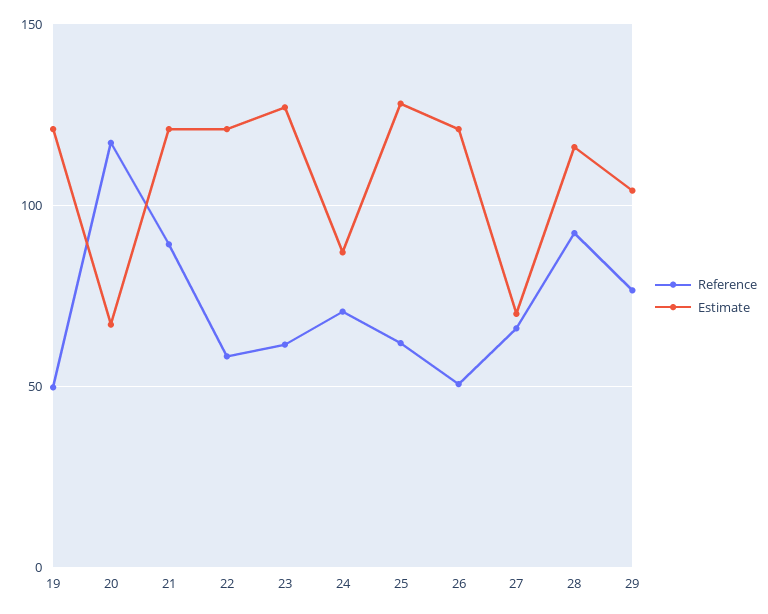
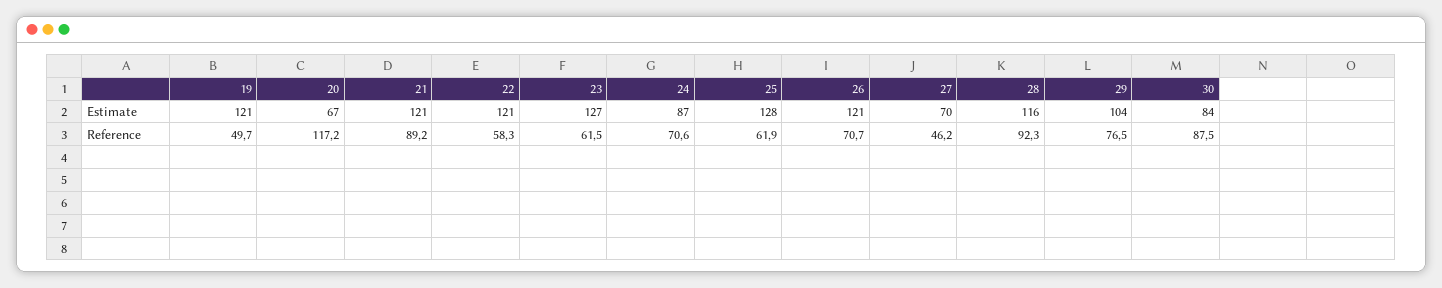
  {
    "Reference": {
      "19": 49.7,
      "20": 117.2,
      "21": 89.2,
      "22": 58.3,
      "23": 61.5,
      "24": 70.6,
      "25": 61.9,
-     "26": 50,
+     "26": 70.7,
-     "27": 65,
+     "27": 46.2,
      "28": 92.3,
-     "29": 76.5
+     "29": 76.5,
+     "30": 87.5
    },
    "Estimate": {
      "19": 121,
      "20": 67,
      "21": 121,
      "22": 121,
      "23": 127,
      "24": 87,
      "25": 128,
      "26": 121,
      "27": 70,
      "28": 116,
-     "29": 104
+     "29": 104,
+     "30": 84
    }
  }

